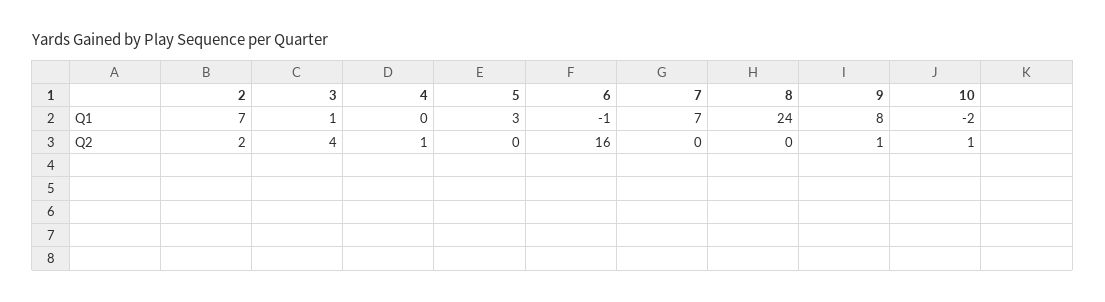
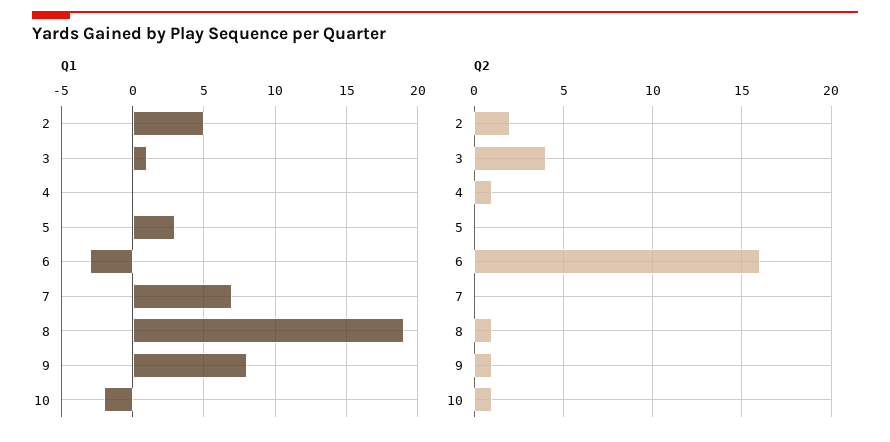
  {
    "Q1": {
-     "2": 7,
+     "2": 5,
      "3": 1,
      "4": 0,
      "5": 3,
-     "6": -1,
+     "6": -3,
      "7": 7,
-     "8": 24,
+     "8": 19,
      "9": 8,
      "10": -2
    },
    "Q2": {
      "2": 2,
      "3": 4,
      "4": 1,
      "5": 0,
      "6": 16,
      "7": 0,
-     "8": 0,
+     "8": 1,
      "9": 1,
      "10": 1
    }
  }

